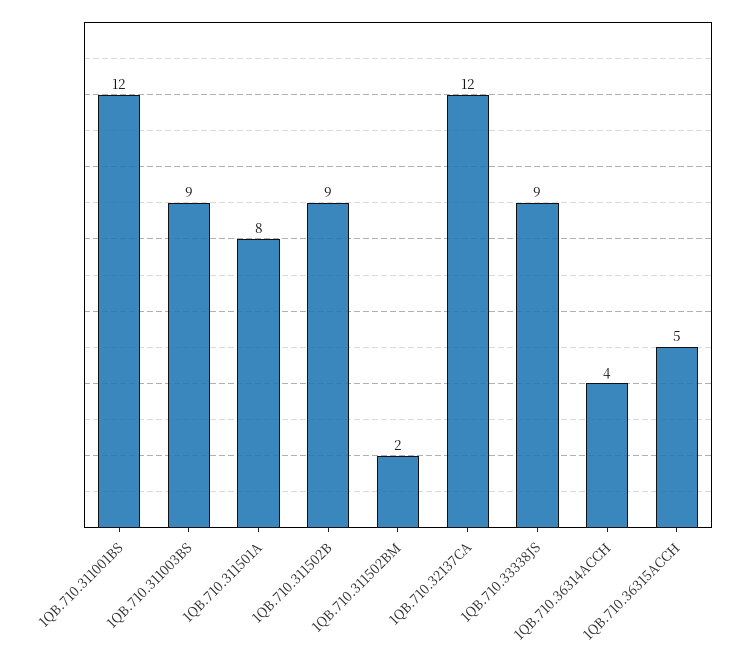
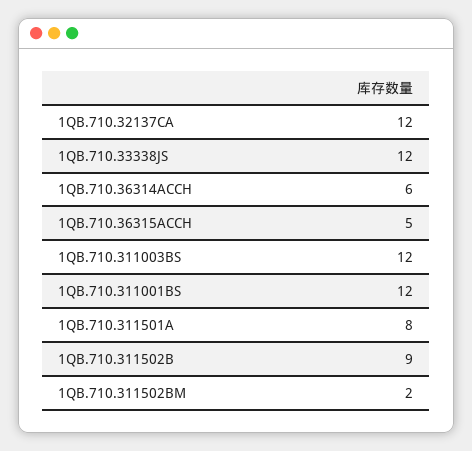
  {
    "1QB.710.311001BS": 12,
-   "1QB.710.311003BS": 9,
+   "1QB.710.311003BS": 12,
    "1QB.710.311501A": 8,
    "1QB.710.311502B": 9,
    "1QB.710.311502BM": 2,
    "1QB.710.32137CA": 12,
-   "1QB.710.33338JS": 9,
+   "1QB.710.33338JS": 12,
-   "1QB.710.36314ACCH": 4,
+   "1QB.710.36314ACCH": 6,
    "1QB.710.36315ACCH": 5
  }

